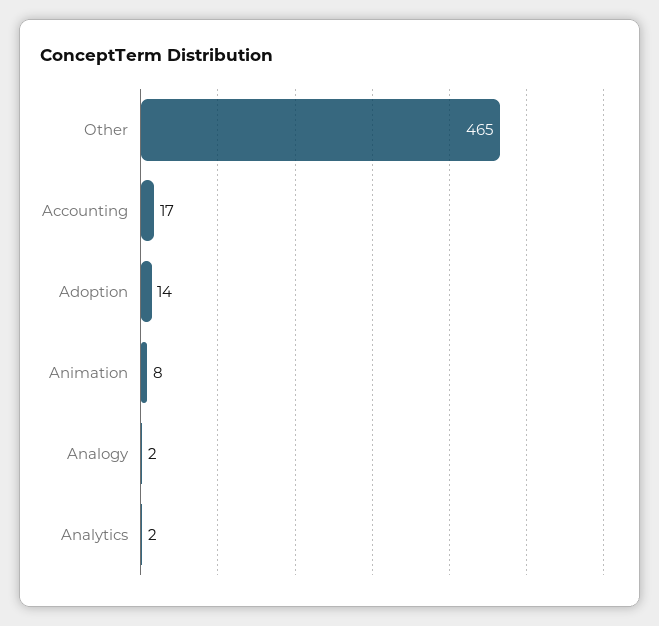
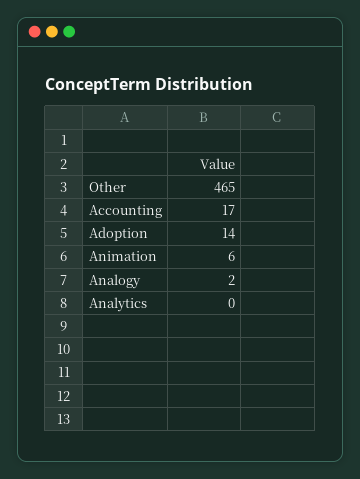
  {
    "Other": 465,
    "Accounting": 17,
    "Adoption": 14,
-   "Animation": 8,
+   "Animation": 6,
    "Analogy": 2,
-   "Analytics": 2
+   "Analytics": 0
  }

